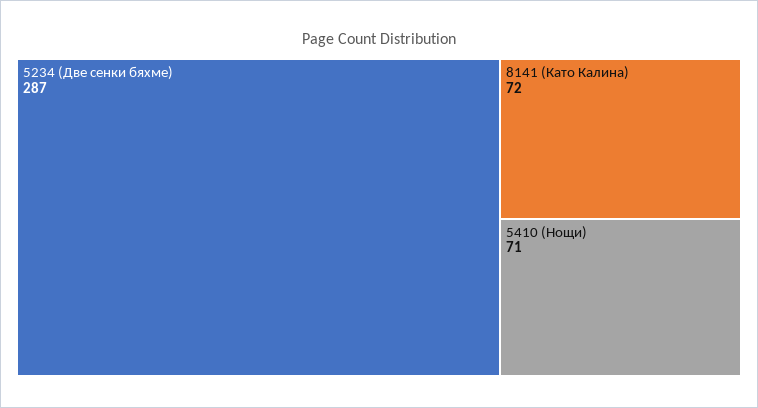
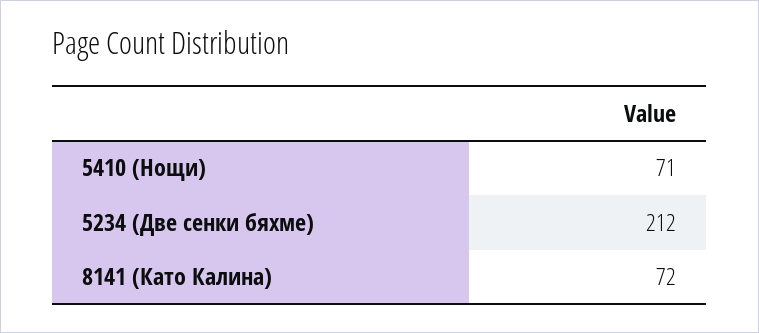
  {
-   "5234 (Две сенки бяхме)": 287,
+   "5234 (Две сенки бяхме)": 212,
    "8141 (Като Калина)": 72,
    "5410 (Нощи)": 71
  }

